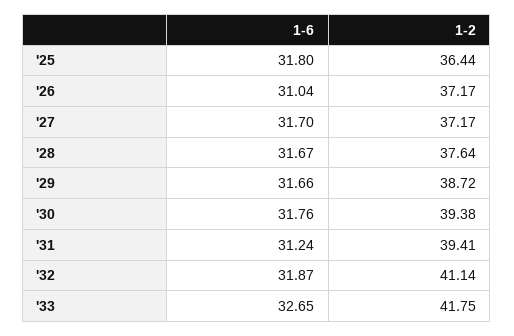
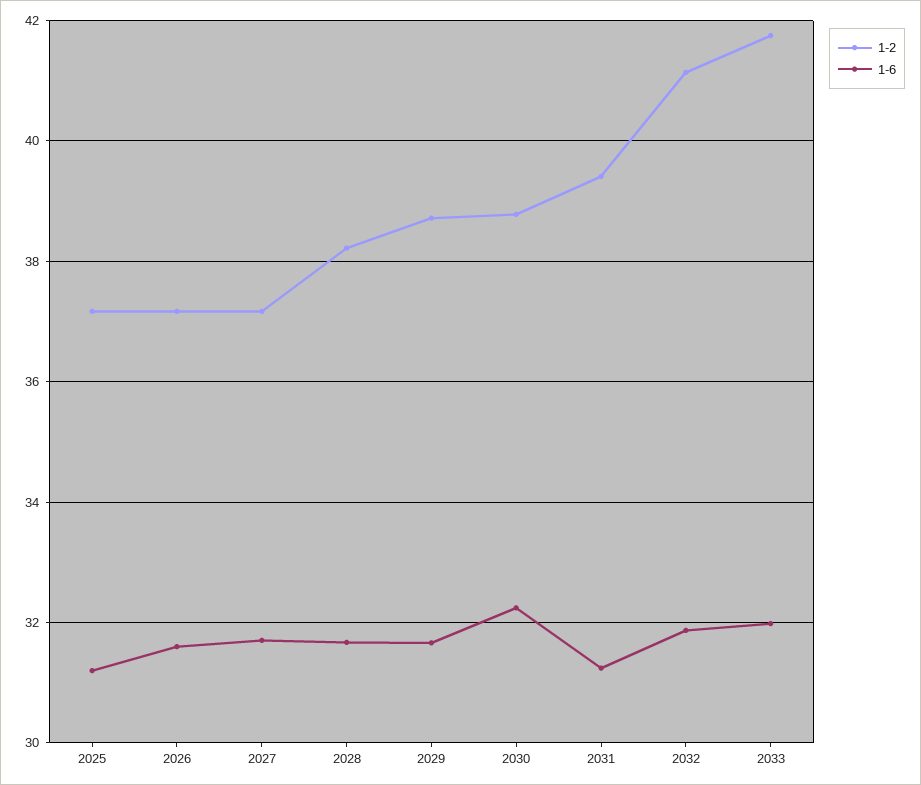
  {
    "1-6": {
-     "'25": 31.8,
+     "'25": 31.2,
-     "'26": 31.04,
+     "'26": 31.6,
      "'27": 31.7,
      "'28": 31.67,
      "'29": 31.66,
-     "'30": 31.76,
+     "'30": 32.2,
      "'31": 31.24,
      "'32": 31.87,
-     "'33": 32.65
+     "'33": 32
    },
    "1-2": {
-     "'25": 36.44,
+     "'25": 37.2,
      "'26": 37.17,
      "'27": 37.17,
-     "'28": 37.64,
+     "'28": 38.2,
      "'29": 38.72,
-     "'30": 39.38,
+     "'30": 38.8,
      "'31": 39.41,
      "'32": 41.14,
      "'33": 41.75
    }
  }

